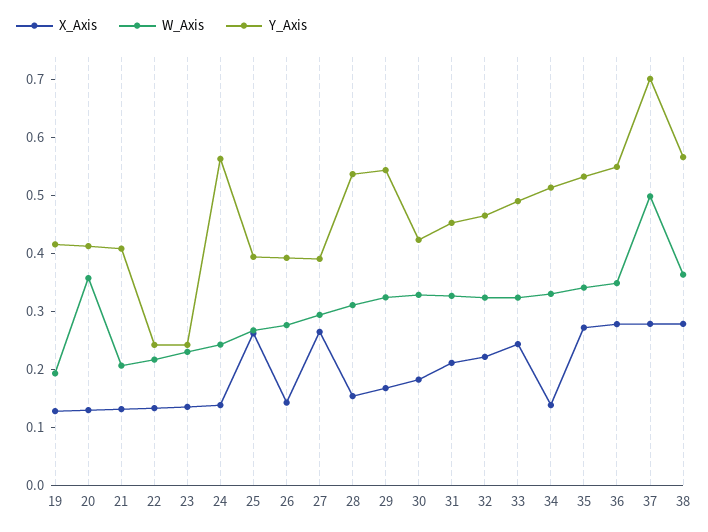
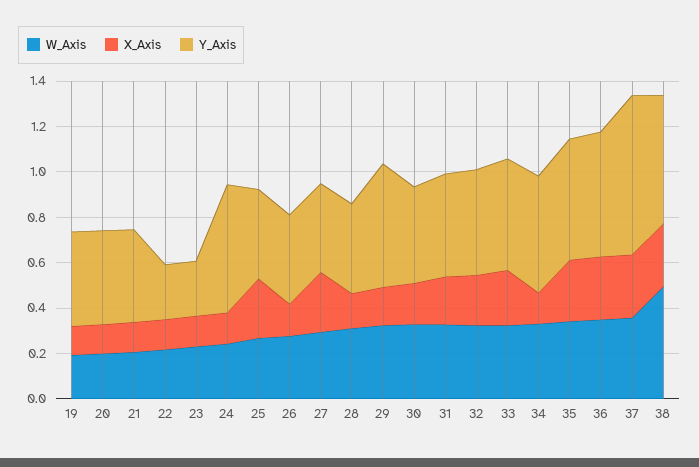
  {
    "X_Axis": {
      "19": 0.12,
      "20": 0.12,
      "21": 0.14,
      "22": 0.14,
      "23": 0.14,
      "24": 0.14,
      "25": 0.26,
      "26": 0.14,
      "27": 0.26,
      "28": 0.16,
      "29": 0.16,
      "30": 0.18,
      "31": 0.22,
      "32": 0.22,
      "33": 0.24,
      "34": 0.14,
      "35": 0.28,
      "36": 0.28,
      "37": 0.28,
      "38": 0.28
    },
    "W_Axis": {
      "19": 0.2,
-     "20": 0.36,
+     "20": 0.2,
      "21": 0.2,
      "22": 0.22,
      "23": 0.22,
      "24": 0.24,
      "25": 0.26,
      "26": 0.28,
      "27": 0.3,
      "28": 0.32,
      "29": 0.32,
      "30": 0.32,
      "31": 0.32,
      "32": 0.32,
      "33": 0.32,
      "34": 0.34,
      "35": 0.34,
      "36": 0.34,
-     "37": 0.5,
+     "37": 0.35,
-     "38": 0.36
+     "38": 0.5
    },
    "Y_Axis": {
      "19": 0.42,
      "20": 0.42,
      "21": 0.4,
      "22": 0.24,
      "23": 0.24,
      "24": 0.56,
      "25": 0.4,
      "26": 0.4,
      "27": 0.4,
-     "28": 0.54,
+     "28": 0.4,
      "29": 0.54,
      "30": 0.42,
      "31": 0.46,
      "32": 0.46,
      "33": 0.5,
      "34": 0.52,
      "35": 0.54,
      "36": 0.54,
      "37": 0.7,
      "38": 0.56
    }
  }

